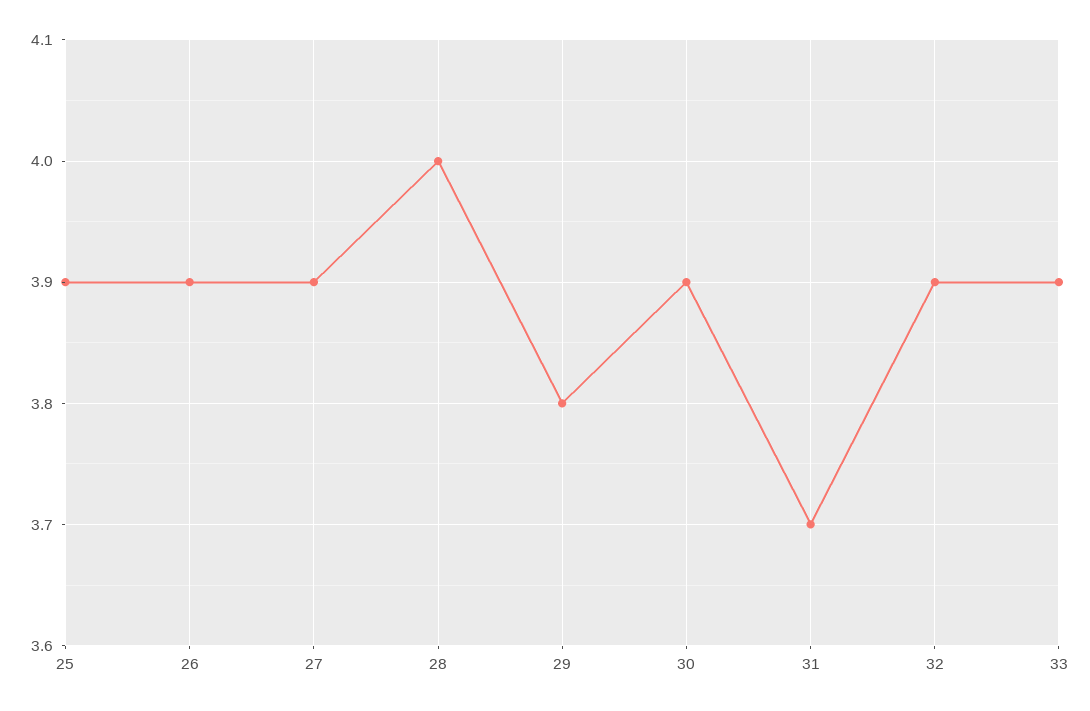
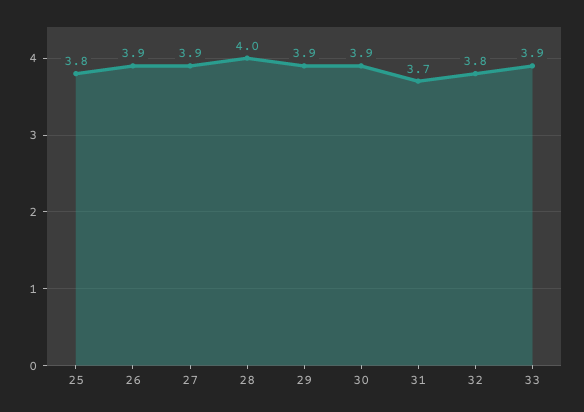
  {
-   "25": 3.9,
+   "25": 3.8,
    "26": 3.9,
    "27": 3.9,
    "28": 4,
-   "29": 3.8,
+   "29": 3.9,
    "30": 3.9,
    "31": 3.7,
-   "32": 3.9,
+   "32": 3.8,
    "33": 3.9
  }

